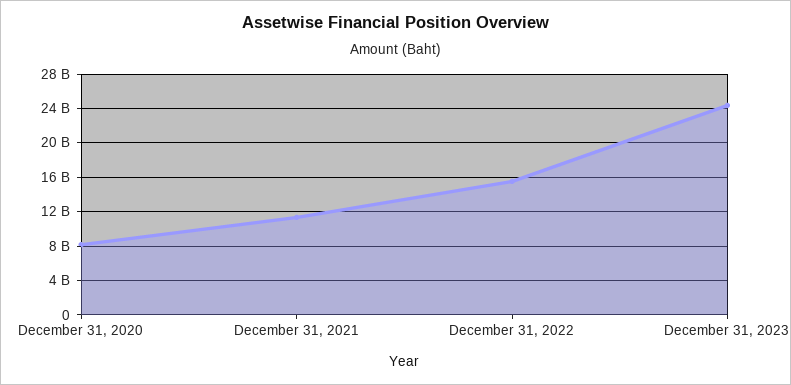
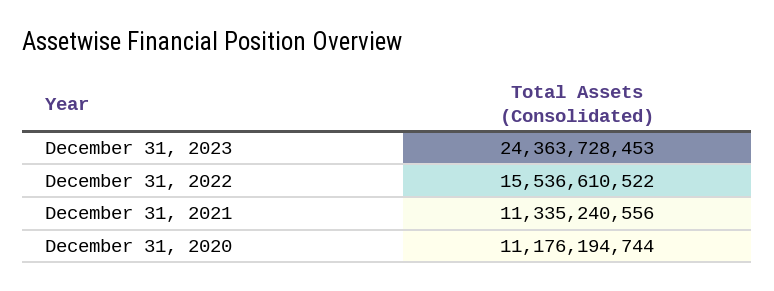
  {
-   "December 31, 2020": 8000000000,
+   "December 31, 2020": 11176194744,
    "December 31, 2021": 11335240556,
    "December 31, 2022": 15536610522,
    "December 31, 2023": 24363728453
  }

